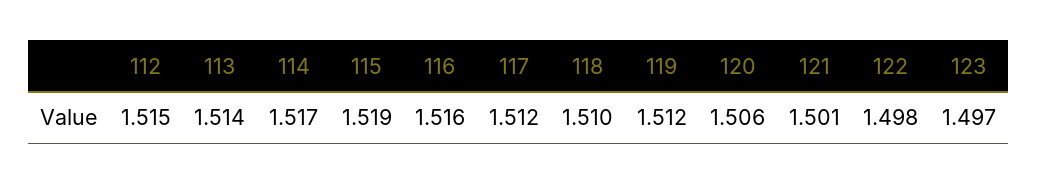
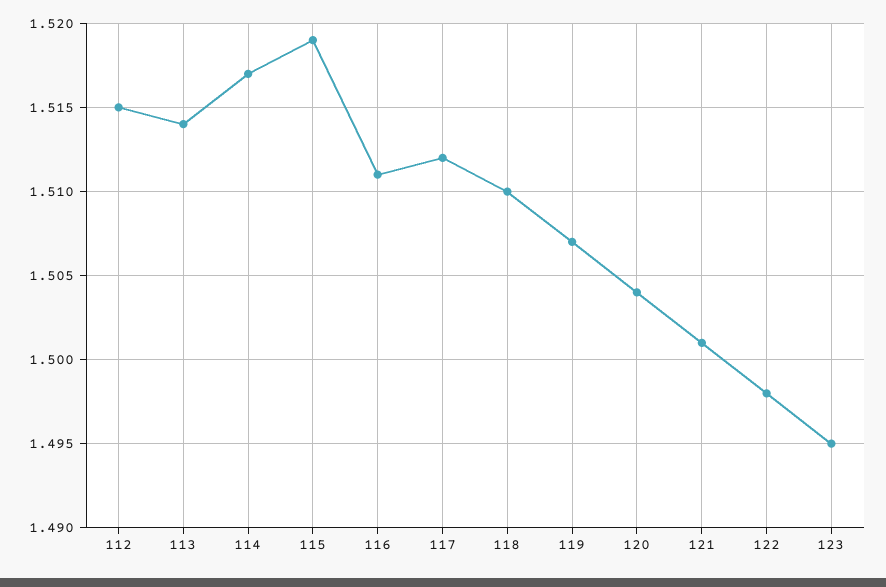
  {
    "112": 1.515,
    "113": 1.514,
    "114": 1.517,
    "115": 1.519,
-   "116": 1.516,
+   "116": 1.511,
    "117": 1.512,
    "118": 1.51,
-   "119": 1.512,
+   "119": 1.507,
-   "120": 1.506,
+   "120": 1.504,
    "121": 1.501,
    "122": 1.498,
-   "123": 1.497
+   "123": 1.495
  }

